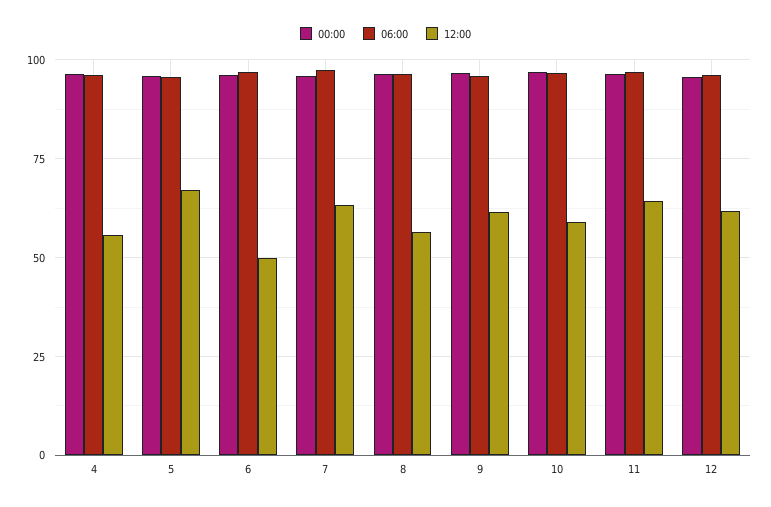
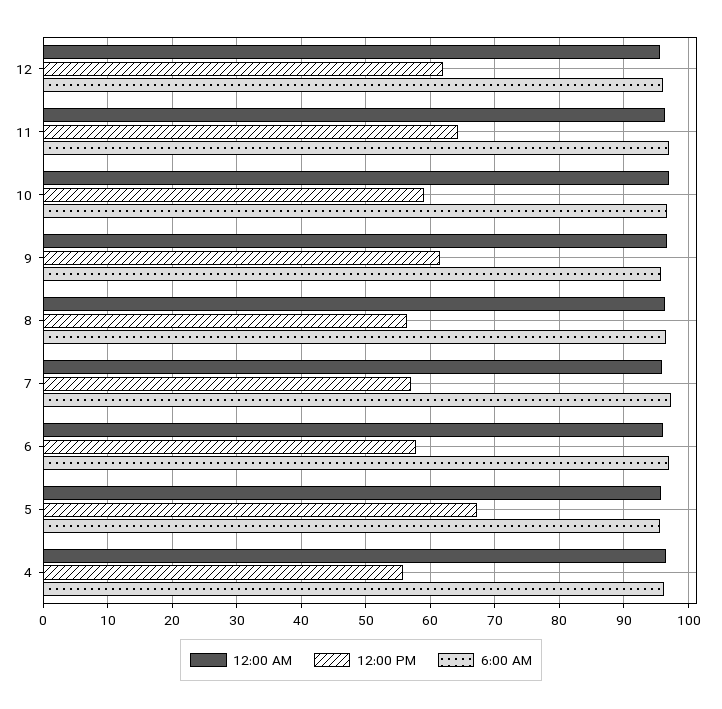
  {
    "00:00": {
      "4": 97,
      "5": 96,
      "6": 96,
      "7": 96,
      "8": 96,
      "9": 97,
      "10": 97,
      "11": 96,
      "12": 96
    },
    "06:00": {
      "4": 96,
      "5": 96,
      "6": 97,
      "7": 97,
      "8": 97,
      "9": 96,
      "10": 97,
      "11": 97,
      "12": 96
    },
    "12:00": {
      "4": 56,
      "5": 67,
-     "6": 50,
+     "6": 58,
-     "7": 62.5,
+     "7": 57,
      "8": 56,
      "9": 62,
      "10": 59,
      "11": 64,
      "12": 62
    }
  }

